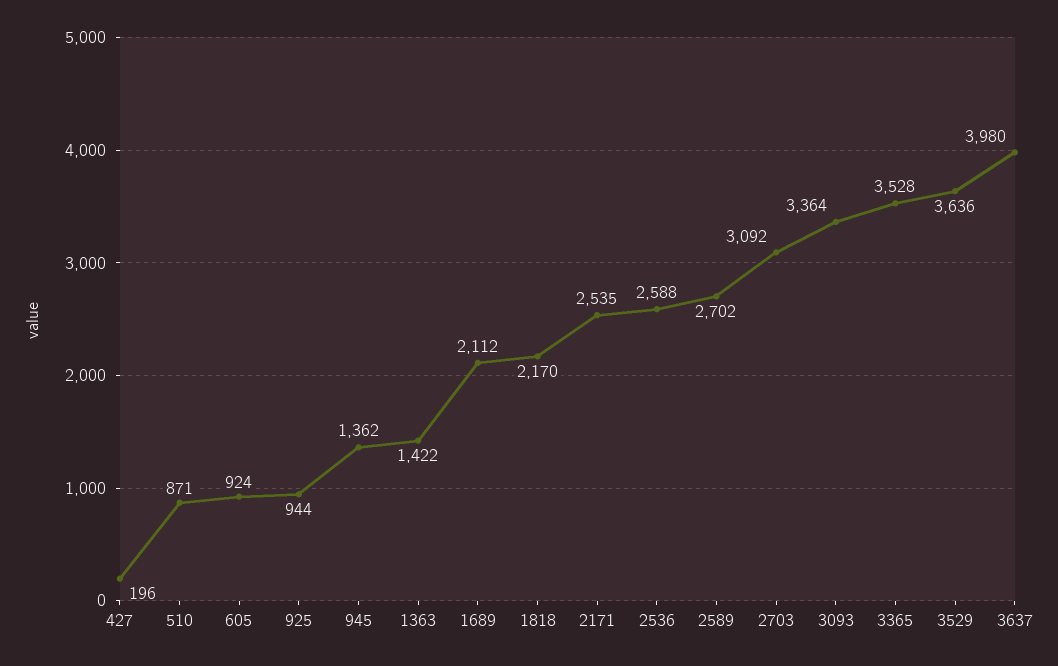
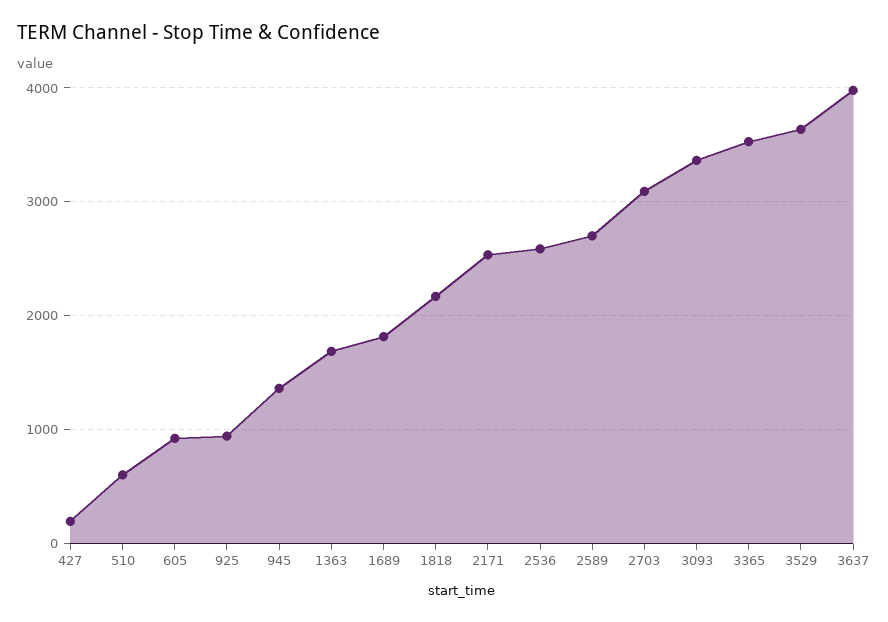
  {
    "427": 196,
-   "510": 871,
+   "510": 600,
    "605": 924,
    "925": 944,
    "945": 1362,
-   "1363": 1422,
+   "1363": 1700,
-   "1689": 2112,
+   "1689": 1800,
    "1818": 2170,
    "2171": 2535,
    "2536": 2588,
    "2589": 2702,
    "2703": 3092,
    "3093": 3364,
    "3365": 3528,
    "3529": 3636,
    "3637": 3980
  }

